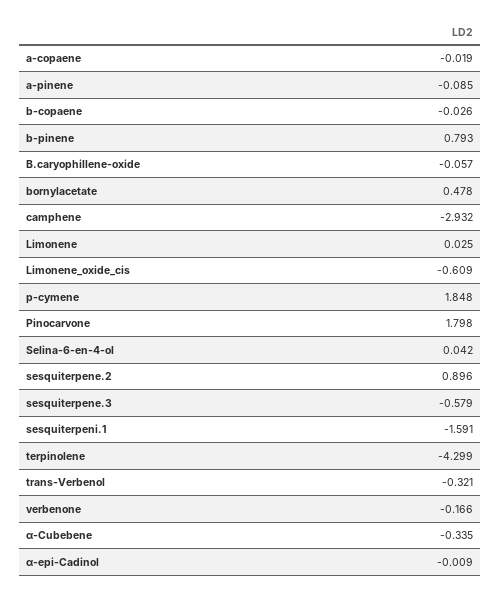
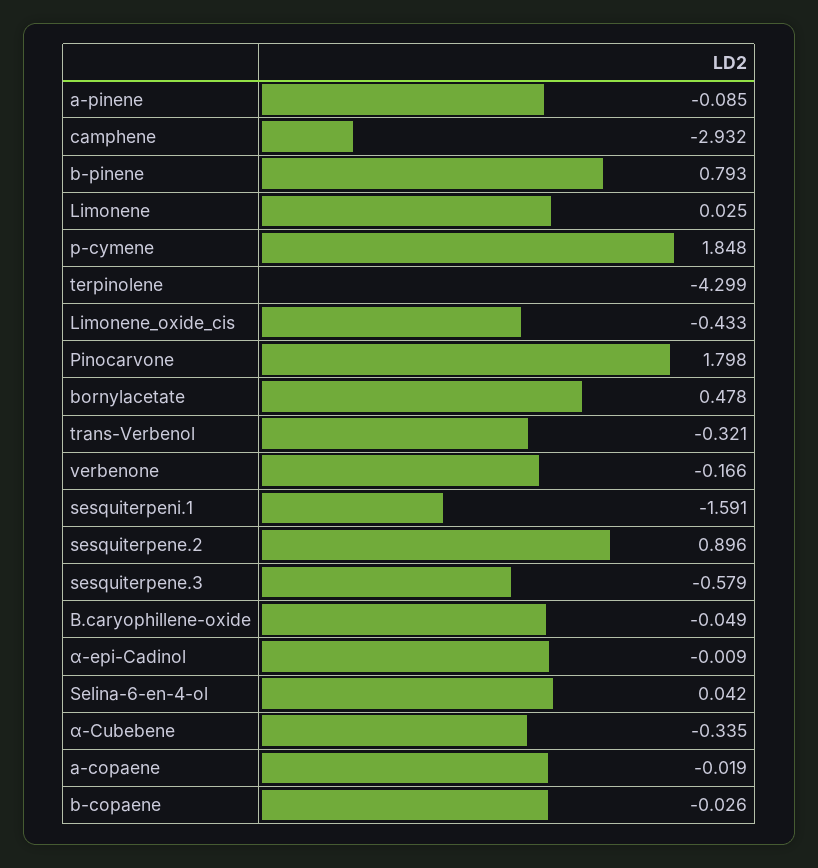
  {
    "a-copaene": -0.019,
    "a-pinene": -0.085,
    "b-copaene": -0.026,
    "b-pinene": 0.793,
-   "B.caryophillene-oxide": -0.057,
+   "B.caryophillene-oxide": -0.049,
    "bornylacetate": 0.478,
    "camphene": -2.932,
    "Limonene": 0.025,
-   "Limonene_oxide_cis": -0.609,
+   "Limonene_oxide_cis": -0.433,
    "p-cymene": 1.848,
    "Pinocarvone": 1.798,
    "Selina-6-en-4-ol": 0.042,
    "sesquiterpene.2": 0.896,
    "sesquiterpene.3": -0.579,
    "sesquiterpeni.1": -1.591,
    "terpinolene": -4.299,
    "trans-Verbenol": -0.321,
    "verbenone": -0.166,
    "α-Cubebene": -0.335,
    "α-epi-Cadinol": -0.009
  }

